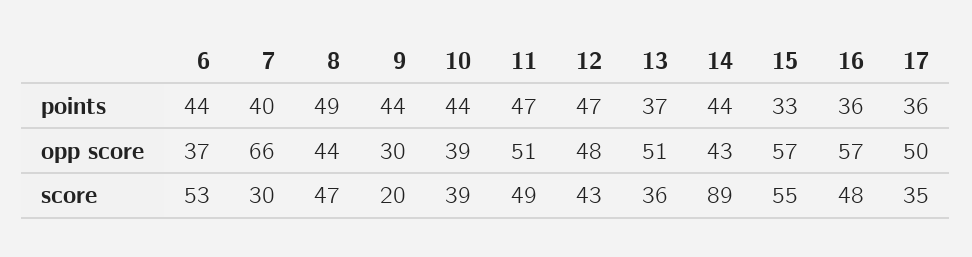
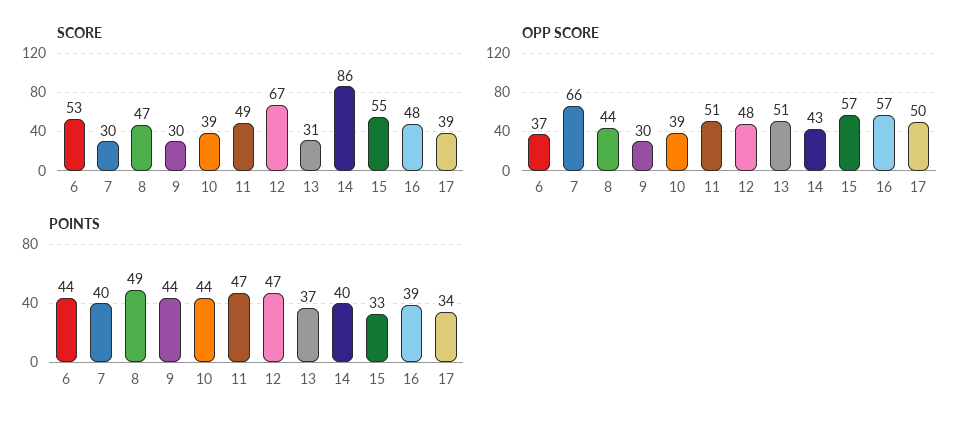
  {
    "points": {
      "6": 44,
      "7": 40,
      "8": 49,
      "9": 44,
      "10": 44,
      "11": 47,
      "12": 47,
      "13": 37,
-     "14": 44,
+     "14": 40,
      "15": 33,
-     "16": 36,
+     "16": 39,
-     "17": 36
+     "17": 34
    },
    "opp score": {
      "6": 37,
      "7": 66,
      "8": 44,
      "9": 30,
      "10": 39,
      "11": 51,
      "12": 48,
      "13": 51,
      "14": 43,
      "15": 57,
      "16": 57,
      "17": 50
    },
    "score": {
      "6": 53,
      "7": 30,
      "8": 47,
-     "9": 20,
+     "9": 30,
      "10": 39,
      "11": 49,
-     "12": 43,
+     "12": 67,
-     "13": 36,
+     "13": 31,
-     "14": 89,
+     "14": 86,
      "15": 55,
      "16": 48,
-     "17": 35
+     "17": 39
    }
  }

